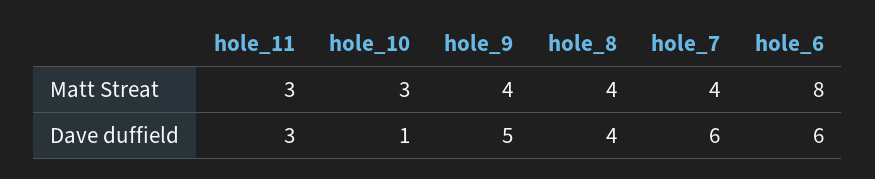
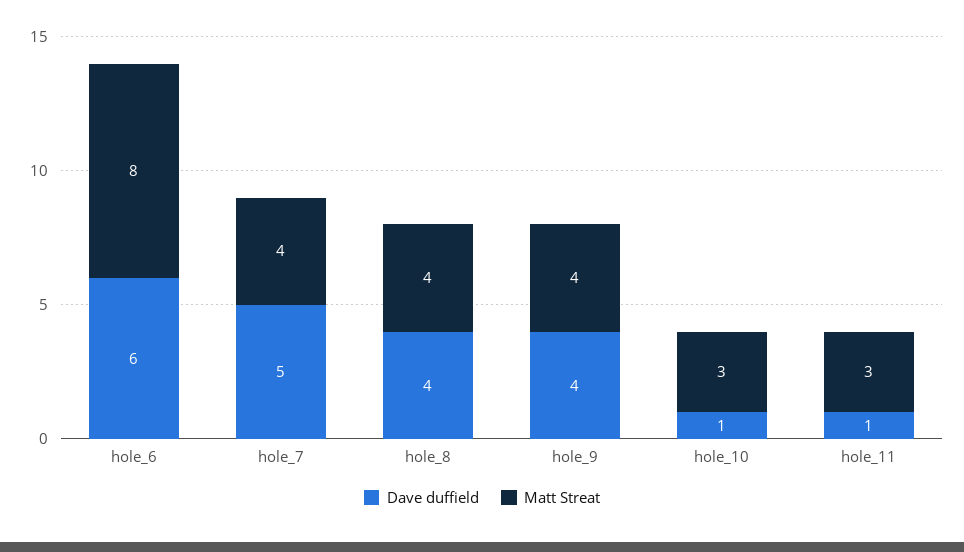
  {
    "Matt Streat": {
      "hole_11": 3,
      "hole_10": 3,
      "hole_9": 4,
      "hole_8": 4,
      "hole_7": 4,
      "hole_6": 8
    },
    "Dave duffield": {
-     "hole_11": 3,
+     "hole_11": 1,
      "hole_10": 1,
-     "hole_9": 5,
+     "hole_9": 4,
      "hole_8": 4,
-     "hole_7": 6,
+     "hole_7": 5,
      "hole_6": 6
    }
  }

